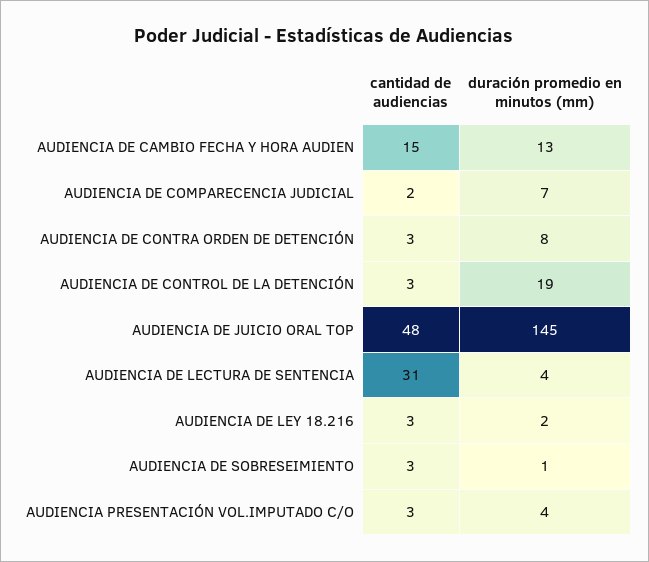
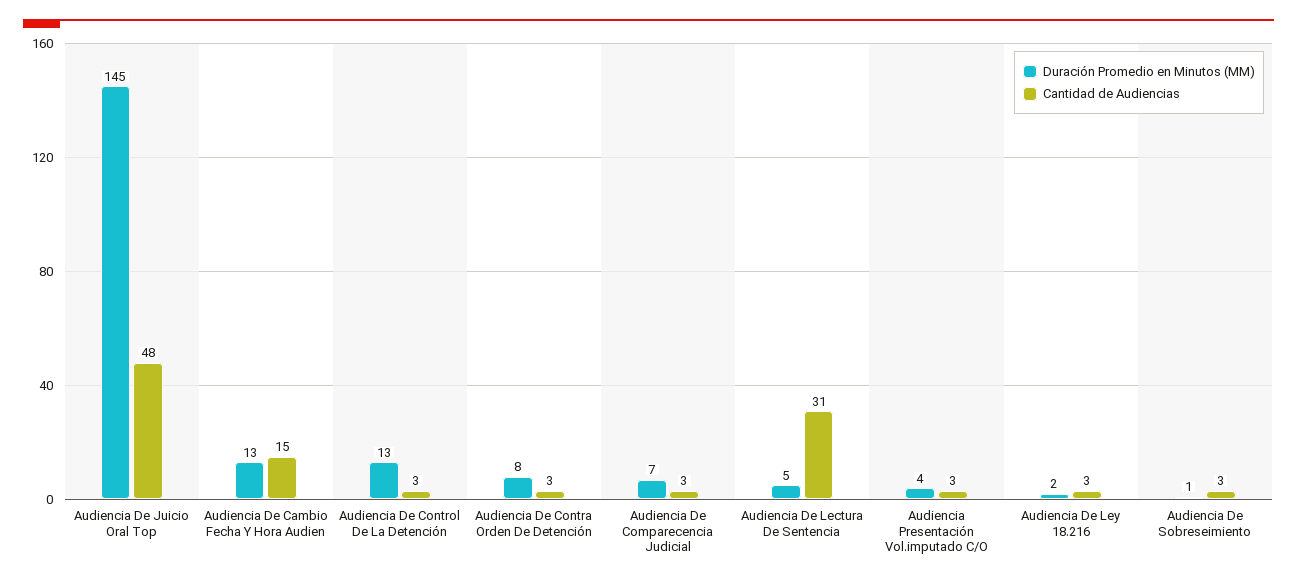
  {
    "cantidad de audiencias": {
      "AUDIENCIA DE CAMBIO FECHA Y HORA AUDIEN": 15,
-     "AUDIENCIA DE COMPARECENCIA JUDICIAL": 2,
+     "AUDIENCIA DE COMPARECENCIA JUDICIAL": 3,
      "AUDIENCIA DE CONTRA ORDEN DE DETENCIÓN": 3,
      "AUDIENCIA DE CONTROL DE LA DETENCIÓN": 3,
      "AUDIENCIA DE JUICIO ORAL TOP": 48,
      "AUDIENCIA DE LECTURA DE SENTENCIA": 31,
      "AUDIENCIA DE LEY 18.216": 3,
      "AUDIENCIA DE SOBRESEIMIENTO": 3,
      "AUDIENCIA PRESENTACIÓN VOL.IMPUTADO C/O": 3
    },
    "duración promedio en minutos (mm)": {
      "AUDIENCIA DE CAMBIO FECHA Y HORA AUDIEN": 13,
      "AUDIENCIA DE COMPARECENCIA JUDICIAL": 7,
      "AUDIENCIA DE CONTRA ORDEN DE DETENCIÓN": 8,
-     "AUDIENCIA DE CONTROL DE LA DETENCIÓN": 19,
+     "AUDIENCIA DE CONTROL DE LA DETENCIÓN": 13,
      "AUDIENCIA DE JUICIO ORAL TOP": 145,
-     "AUDIENCIA DE LECTURA DE SENTENCIA": 4,
+     "AUDIENCIA DE LECTURA DE SENTENCIA": 5,
      "AUDIENCIA DE LEY 18.216": 2,
      "AUDIENCIA DE SOBRESEIMIENTO": 1,
      "AUDIENCIA PRESENTACIÓN VOL.IMPUTADO C/O": 4
    }
  }

